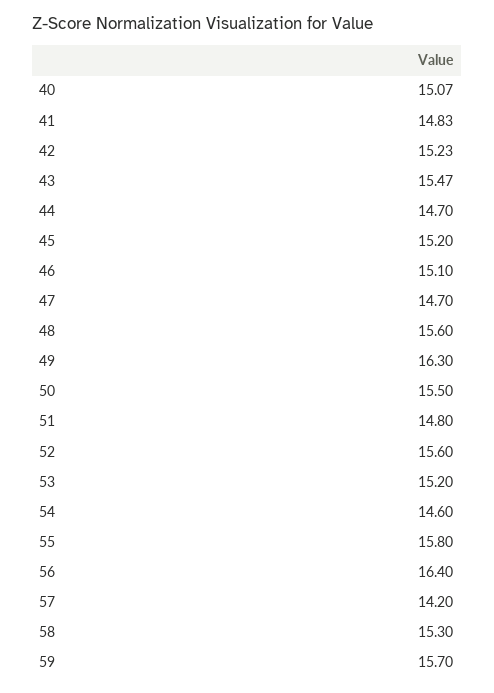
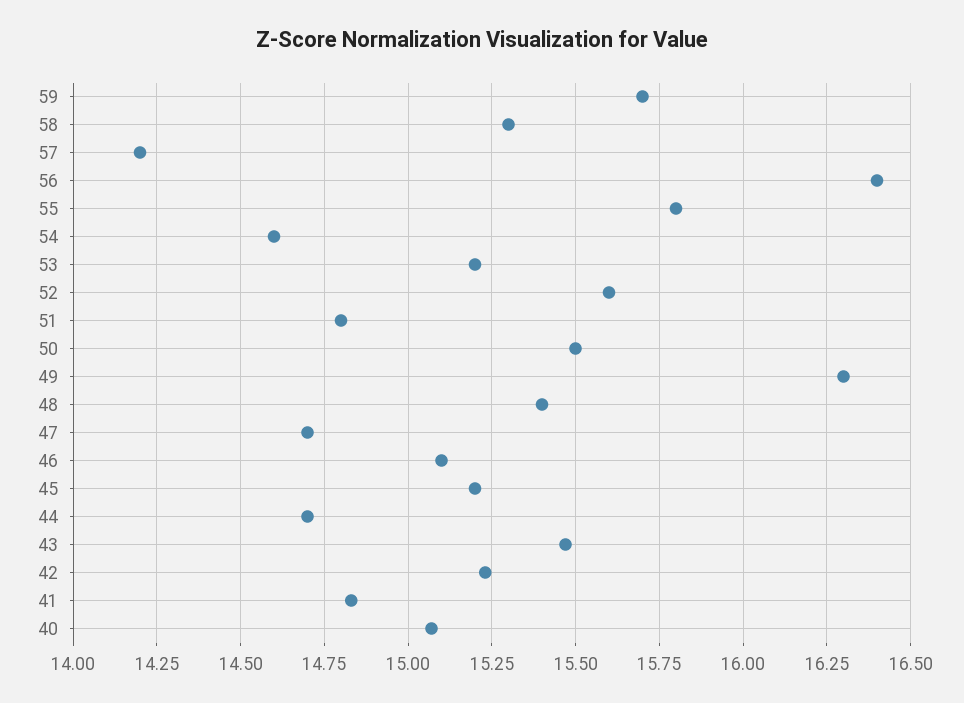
  {
    "40": 15.07,
    "41": 14.83,
    "42": 15.23,
    "43": 15.47,
    "44": 14.7,
    "45": 15.2,
    "46": 15.1,
    "47": 14.7,
-   "48": 15.6,
+   "48": 15.4,
    "49": 16.3,
    "50": 15.5,
    "51": 14.8,
    "52": 15.6,
    "53": 15.2,
    "54": 14.6,
    "55": 15.8,
    "56": 16.4,
    "57": 14.2,
    "58": 15.3,
    "59": 15.7
  }

